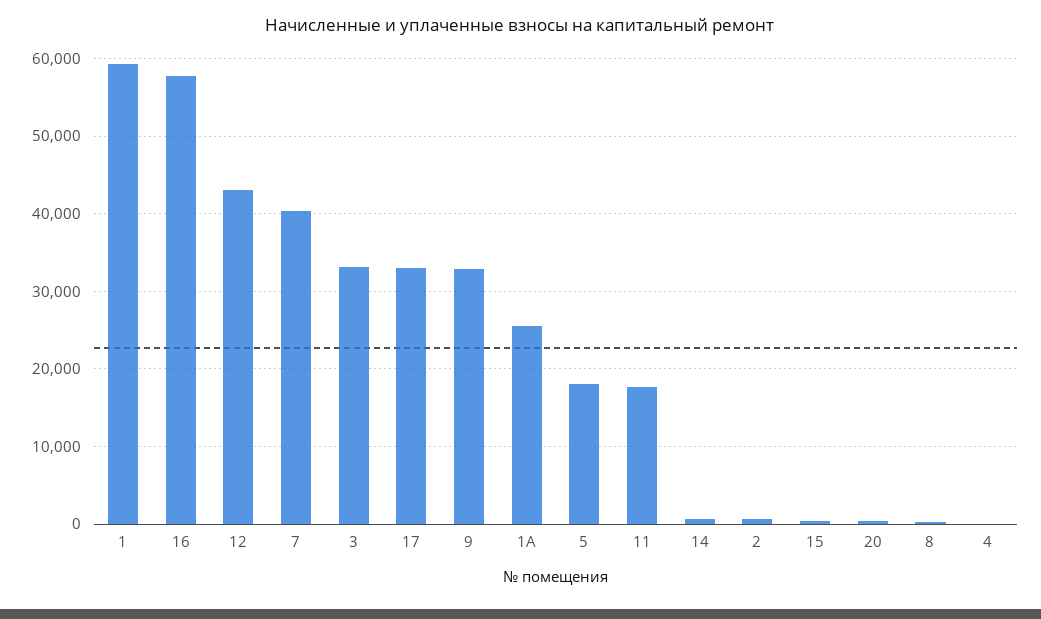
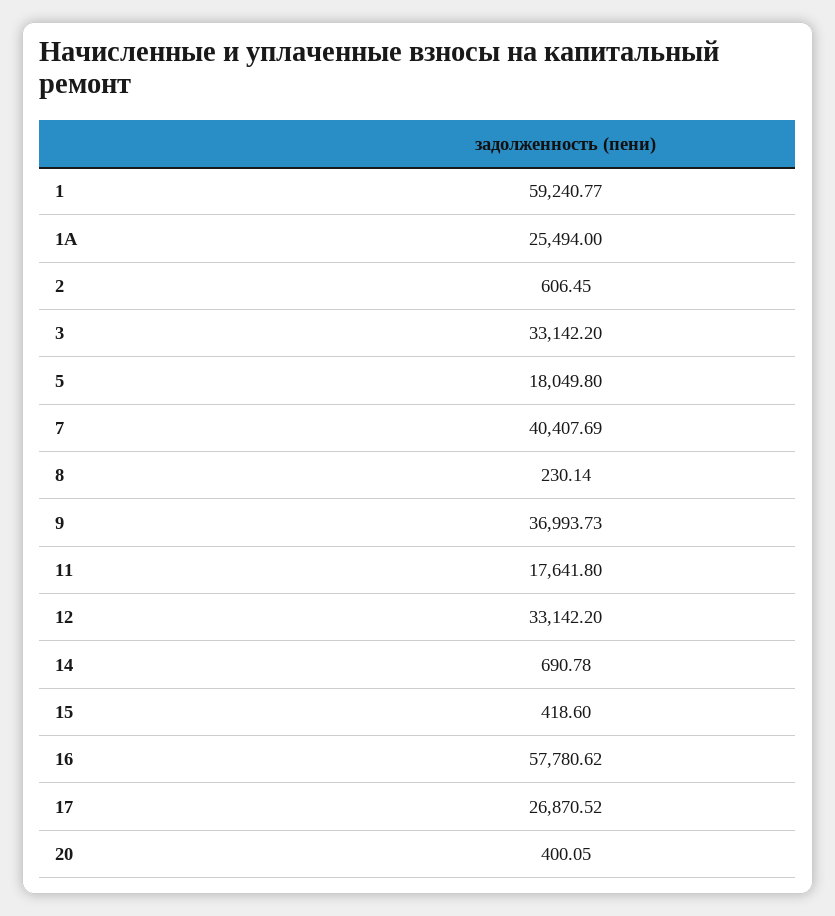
  {
    "1": 59240.77,
    "16": 57780.62,
-   "12": 43000,
+   "12": 33142.2,
    "7": 40407.69,
    "3": 33142.2,
-   "17": 33000,
+   "17": 26870.52,
-   "9": 33000,
+   "9": 36993.73,
    "1А": 25494,
    "5": 18049.8,
    "11": 17641.8,
    "14": 690.78,
    "2": 606.45,
    "15": 418.6,
    "20": 400.05,
-   "8": 230.14,
+   "8": 230.14
-   "4": 0
  }

